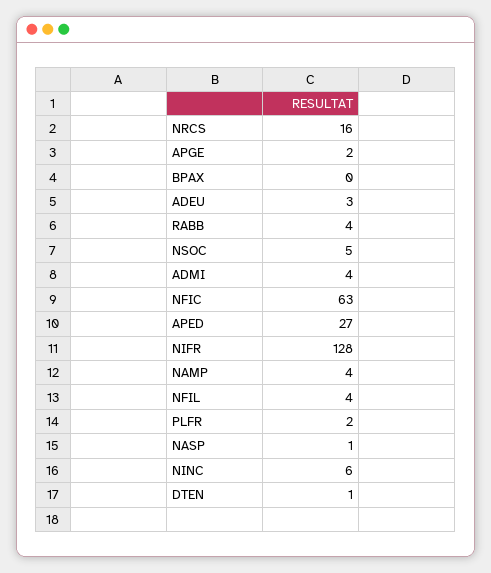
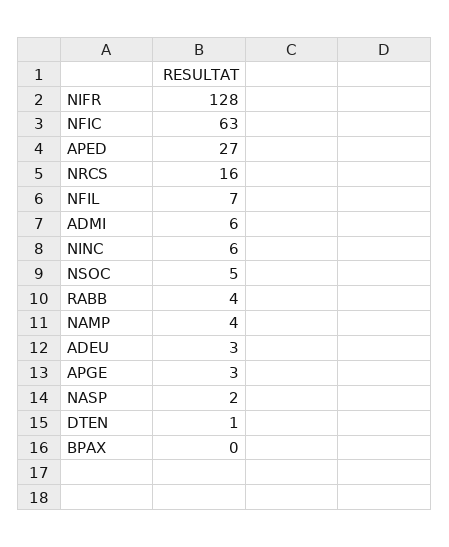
  {
    "NRCS": 16,
-   "APGE": 2,
+   "APGE": 3,
    "BPAX": 0,
    "ADEU": 3,
    "RABB": 4,
    "NSOC": 5,
-   "ADMI": 4,
+   "ADMI": 6,
    "NFIC": 63,
    "APED": 27,
    "NIFR": 128,
    "NAMP": 4,
-   "NFIL": 4,
+   "NFIL": 7,
-   "PLFR": 2,
-   "NASP": 1,
+   "NASP": 2,
    "NINC": 6,
    "DTEN": 1
  }

